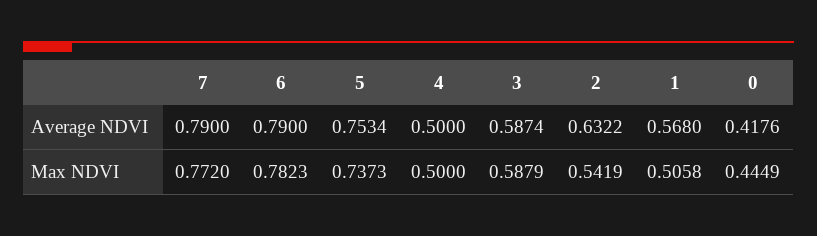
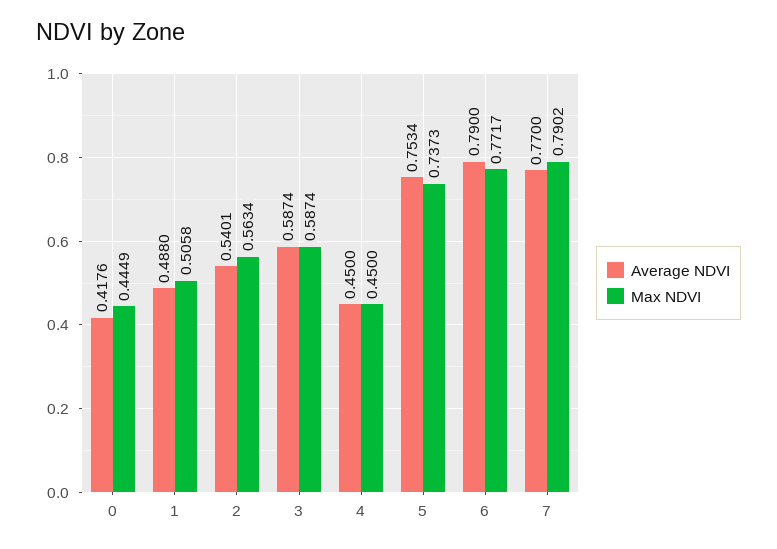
  {
    "Average NDVI": {
-     "7": 0.79,
+     "7": 0.77,
      "6": 0.79,
      "5": 0.7534,
-     "4": 0.5,
+     "4": 0.45,
      "3": 0.5874,
-     "2": 0.6322,
+     "2": 0.5401,
-     "1": 0.568,
+     "1": 0.488,
      "0": 0.4176
    },
    "Max NDVI": {
-     "7": 0.772,
+     "7": 0.7902,
-     "6": 0.7823,
+     "6": 0.7717,
      "5": 0.7373,
-     "4": 0.5,
+     "4": 0.45,
-     "3": 0.5879,
+     "3": 0.5874,
-     "2": 0.5419,
+     "2": 0.5634,
      "1": 0.5058,
      "0": 0.4449
    }
  }

